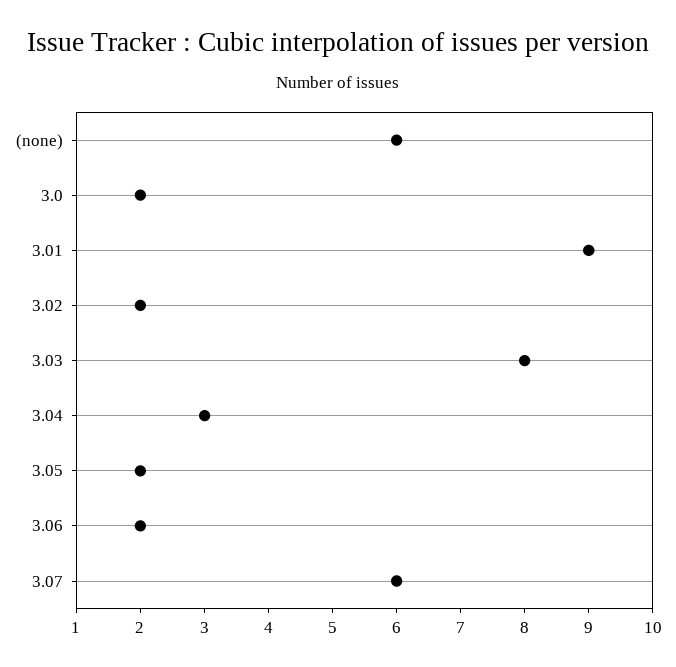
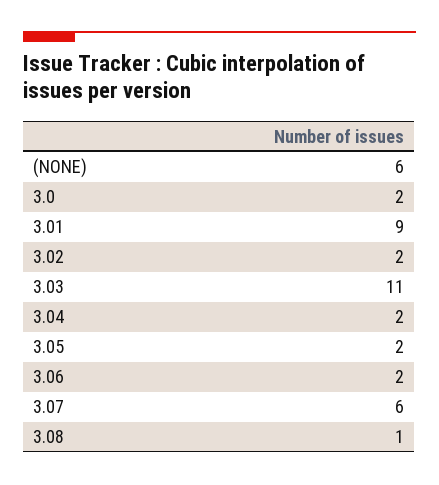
  {
    "(none)": 6,
    "3.0": 2,
    "3.01": 9,
    "3.02": 2,
-   "3.03": 8,
+   "3.03": 11,
-   "3.04": 3,
+   "3.04": 2,
    "3.05": 2,
    "3.06": 2,
-   "3.07": 6
+   "3.07": 6,
+   "3.08": 1
  }

